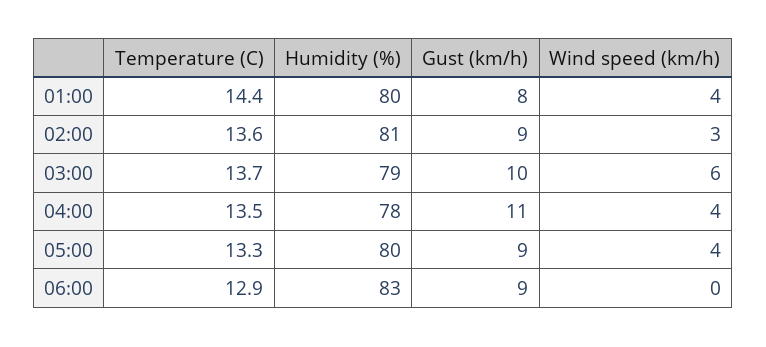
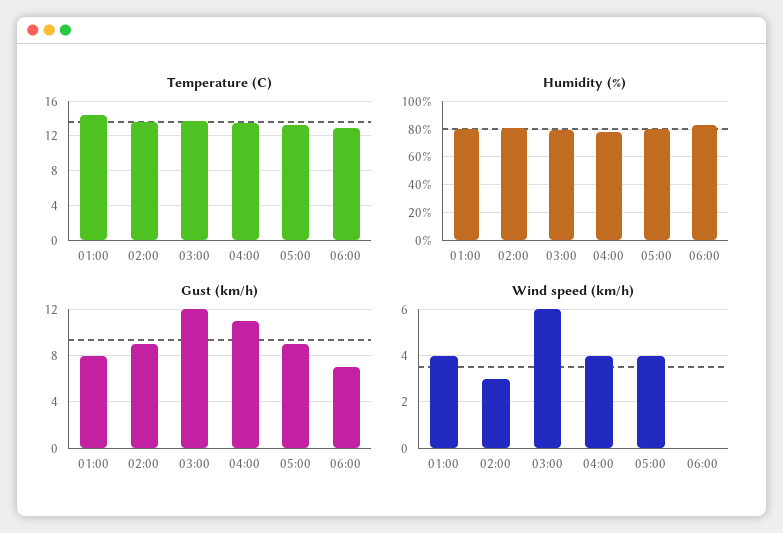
  {
    "Temperature (C)": {
      "01:00": 14.4,
      "02:00": 13.6,
      "03:00": 13.7,
      "04:00": 13.5,
      "05:00": 13.3,
      "06:00": 12.9
    },
    "Humidity (%)": {
      "01:00": 80,
      "02:00": 81,
      "03:00": 79,
      "04:00": 78,
      "05:00": 80,
      "06:00": 83
    },
    "Gust (km/h)": {
      "01:00": 8,
      "02:00": 9,
-     "03:00": 10,
+     "03:00": 12,
      "04:00": 11,
      "05:00": 9,
-     "06:00": 9
+     "06:00": 7
    },
    "Wind speed (km/h)": {
      "01:00": 4,
      "02:00": 3,
      "03:00": 6,
      "04:00": 4,
      "05:00": 4,
      "06:00": 0
    }
  }

